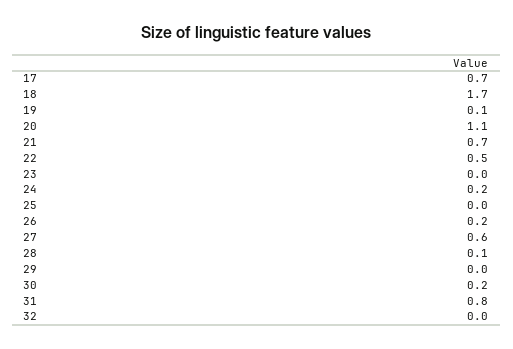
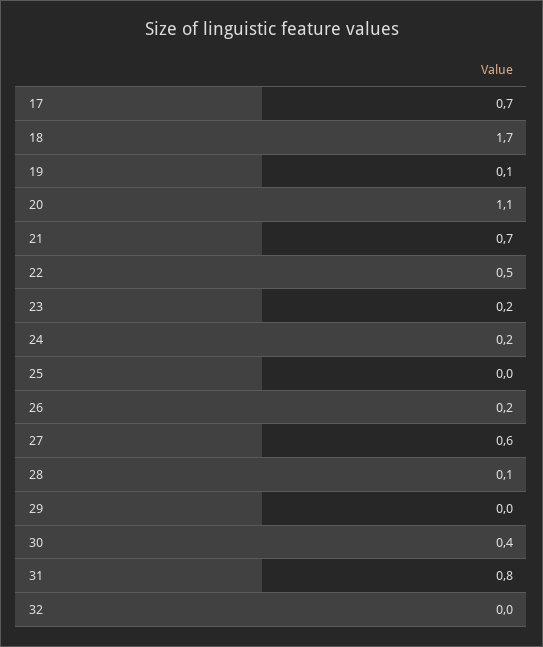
  {
    "17": 0.7,
    "18": 1.7,
    "19": 0.1,
    "20": 1.1,
    "21": 0.7,
    "22": 0.5,
-   "23": 0,
+   "23": 0.2,
    "24": 0.2,
    "25": 0,
    "26": 0.2,
    "27": 0.6,
    "28": 0.1,
    "29": 0,
-   "30": 0.2,
+   "30": 0.4,
    "31": 0.8,
    "32": 0
  }

